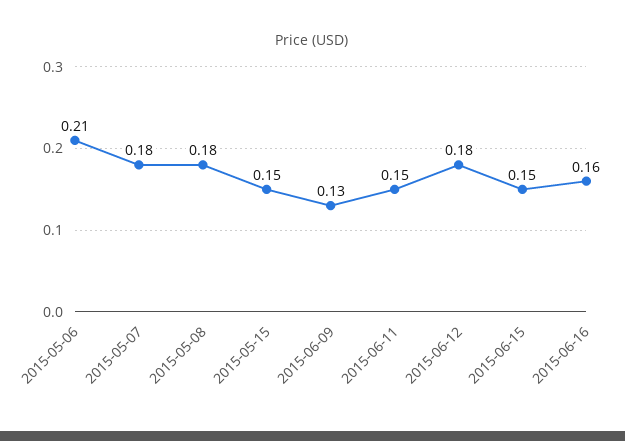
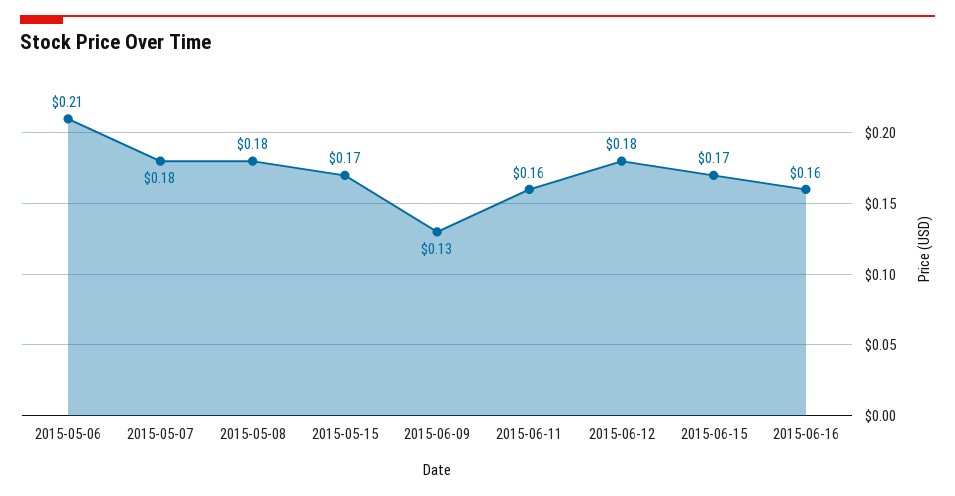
  {
    "2015-05-06": 0.21,
    "2015-05-07": 0.18,
    "2015-05-08": 0.18,
-   "2015-05-15": 0.15,
+   "2015-05-15": 0.17,
    "2015-06-09": 0.13,
-   "2015-06-11": 0.15,
+   "2015-06-11": 0.16,
    "2015-06-12": 0.18,
-   "2015-06-15": 0.15,
+   "2015-06-15": 0.17,
    "2015-06-16": 0.16
  }

